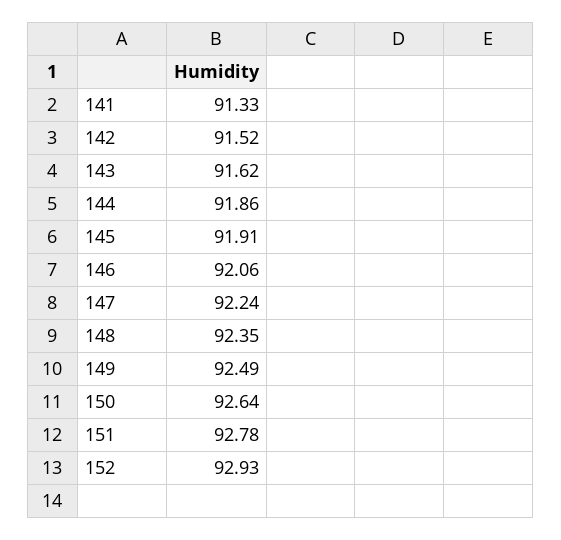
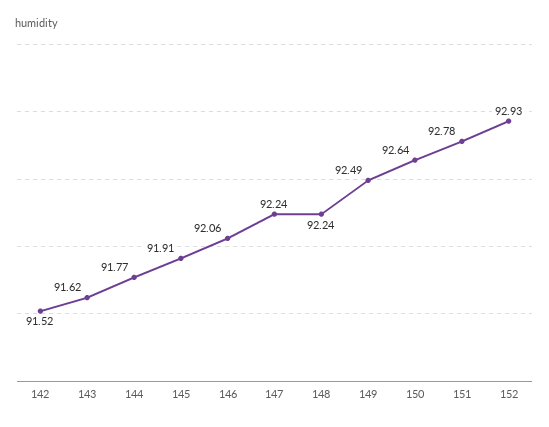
  {
-   "141": 91.33,
    "142": 91.52,
    "143": 91.62,
-   "144": 91.86,
+   "144": 91.77,
    "145": 91.91,
    "146": 92.06,
    "147": 92.24,
-   "148": 92.35,
+   "148": 92.24,
    "149": 92.49,
    "150": 92.64,
    "151": 92.78,
    "152": 92.93
  }

